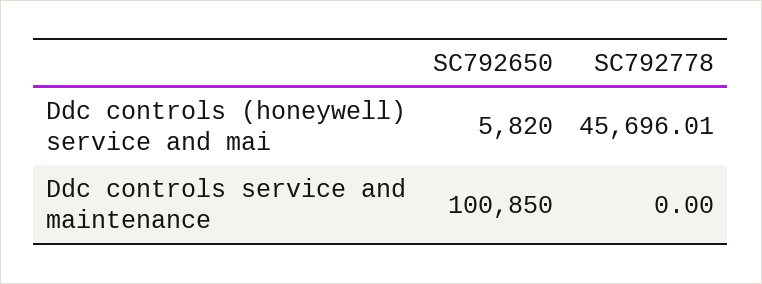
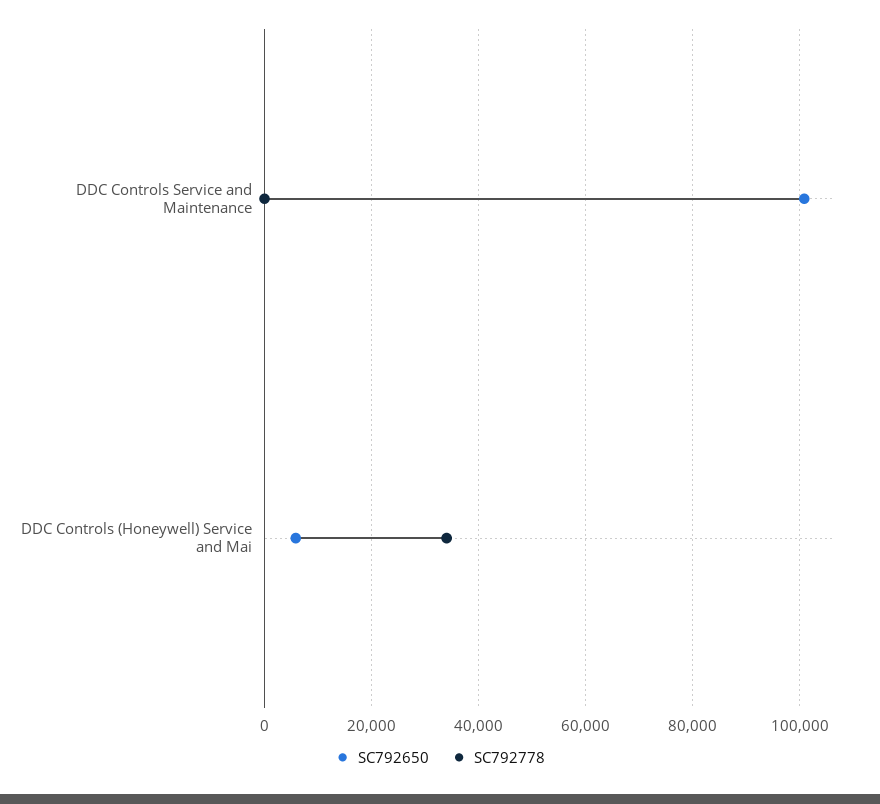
  {
    "SC792650": {
      "Ddc controls (honeywell) service and mai": 5820,
      "Ddc controls service and maintenance": 100850
    },
    "SC792778": {
-     "Ddc controls (honeywell) service and mai": 45696.01,
+     "Ddc controls (honeywell) service and mai": 34000,
      "Ddc controls service and maintenance": 0
    }
  }

